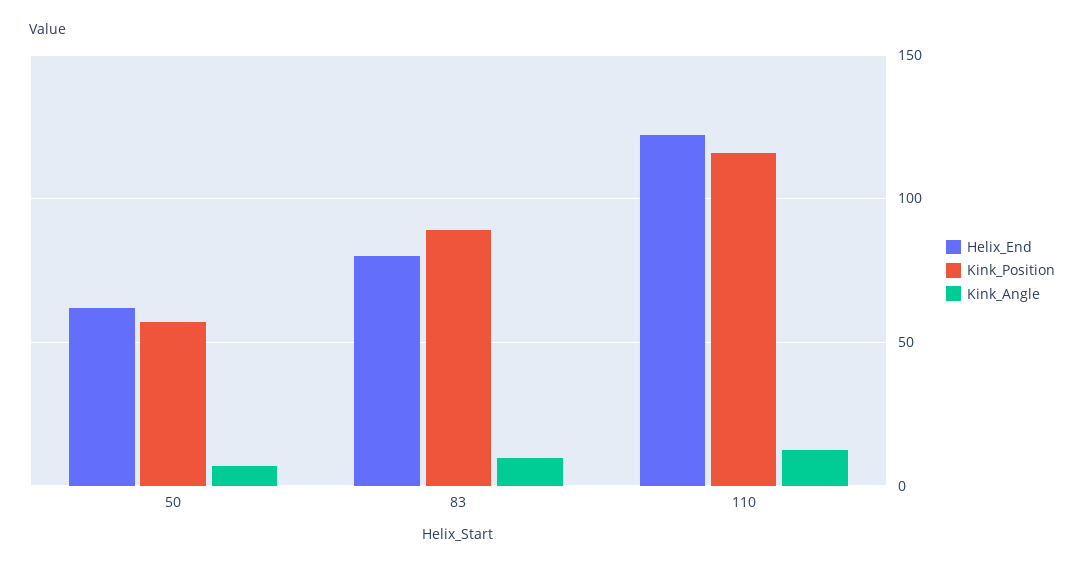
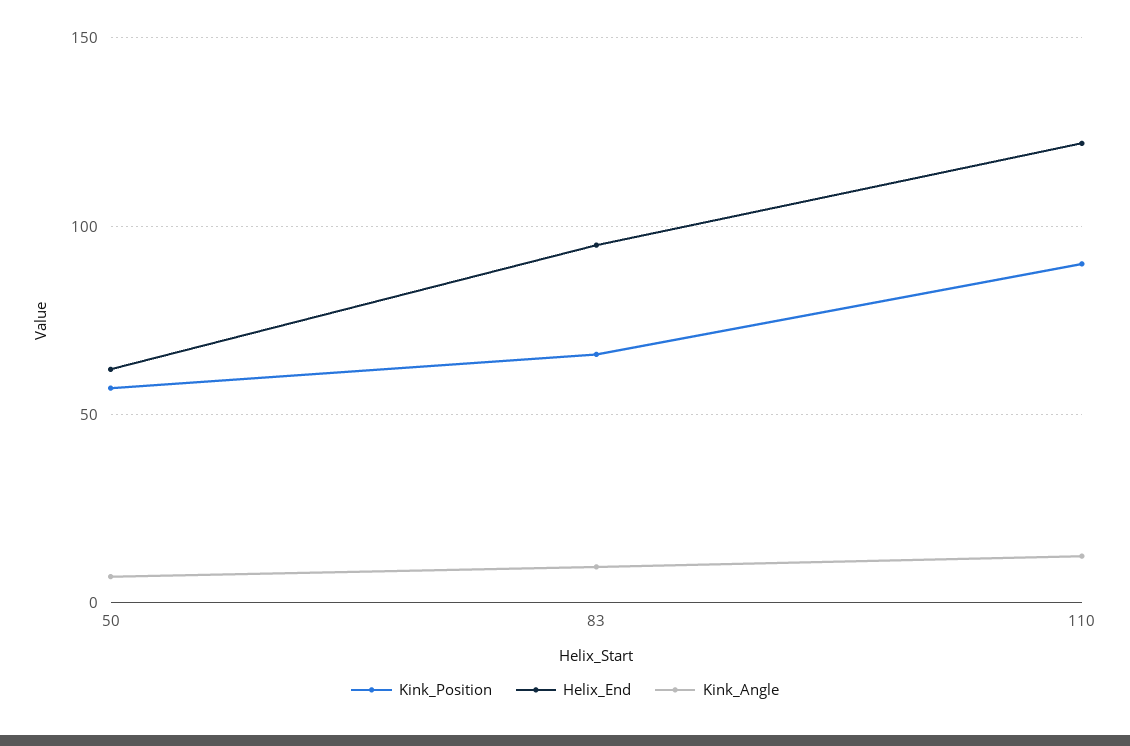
  {
    "Helix_End": {
      "50": 60,
-     "83": 80,
+     "83": 95,
      "110": 120
    },
    "Kink_Position": {
      "50": 55,
-     "83": 90,
+     "83": 65,
-     "110": 115
+     "110": 90
    },
    "Kink_Angle": {
      "50": 5,
      "83": 10,
      "110": 10
    }
  }

